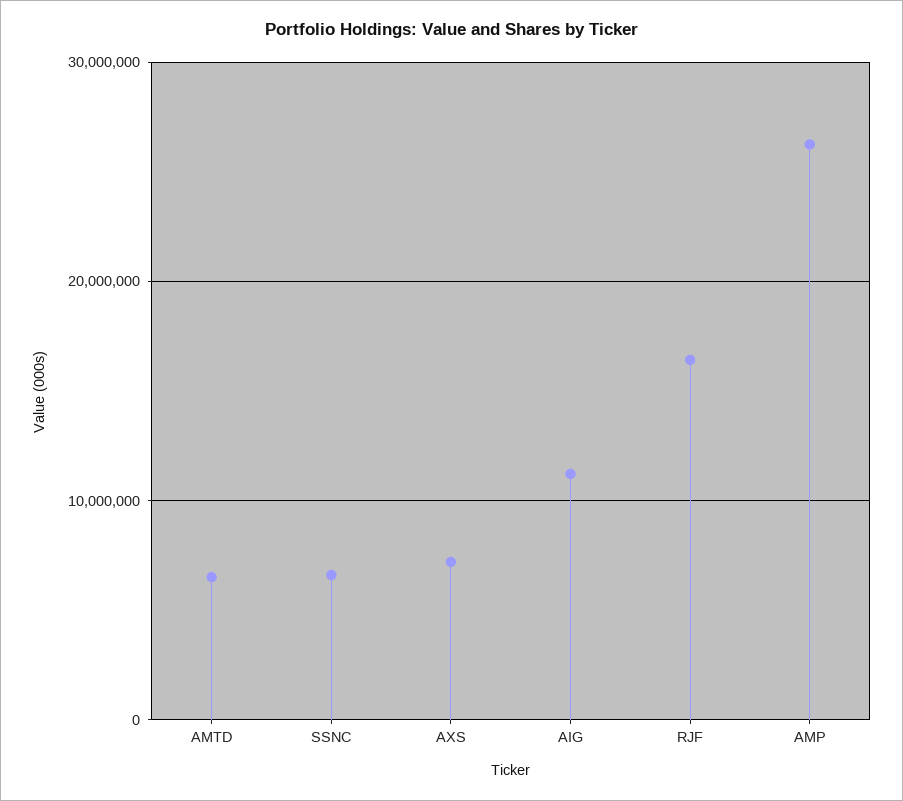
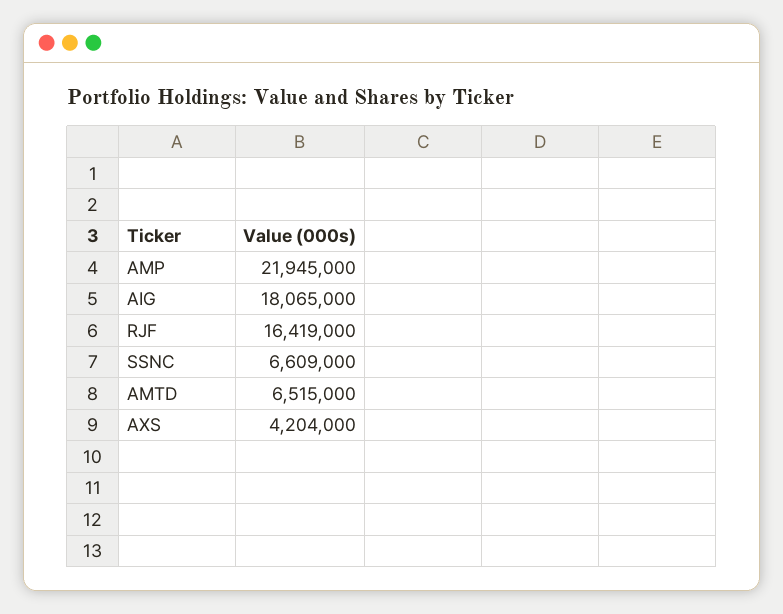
  {
    "AMTD": 6515000,
    "SSNC": 6609000,
-   "AXS": 7000000,
+   "AXS": 4204000,
-   "AIG": 11000000,
+   "AIG": 18065000,
    "RJF": 16419000,
-   "AMP": 26000000
+   "AMP": 21945000
  }

